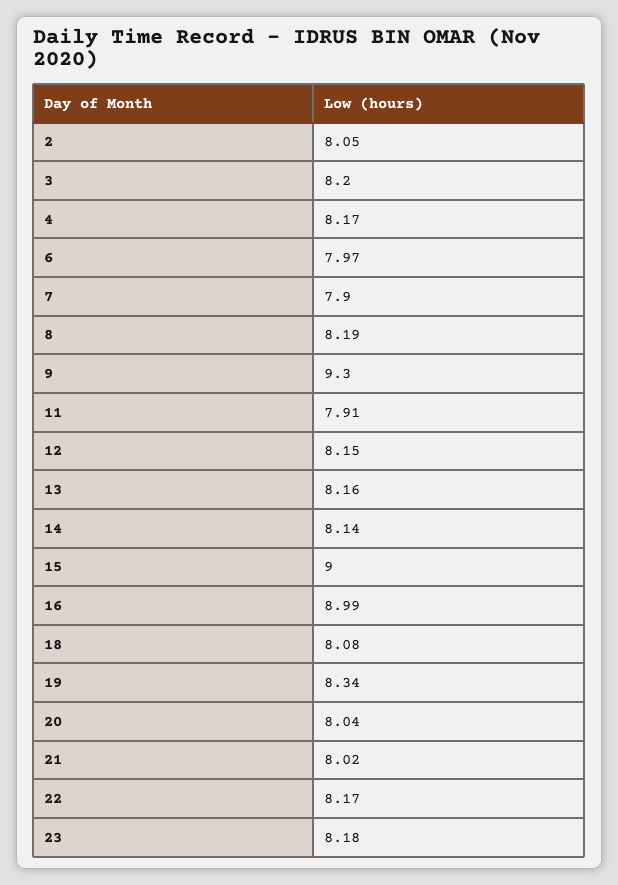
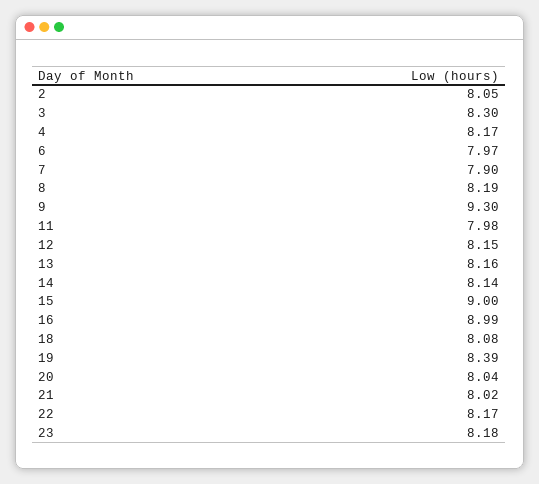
  {
    "2": 8.05,
-   "3": 8.2,
+   "3": 8.3,
    "4": 8.17,
    "6": 7.97,
    "7": 7.9,
    "8": 8.19,
    "9": 9.3,
-   "11": 7.91,
+   "11": 7.98,
    "12": 8.15,
    "13": 8.16,
    "14": 8.14,
    "15": 9,
    "16": 8.99,
    "18": 8.08,
-   "19": 8.34,
+   "19": 8.39,
    "20": 8.04,
    "21": 8.02,
    "22": 8.17,
    "23": 8.18
  }

